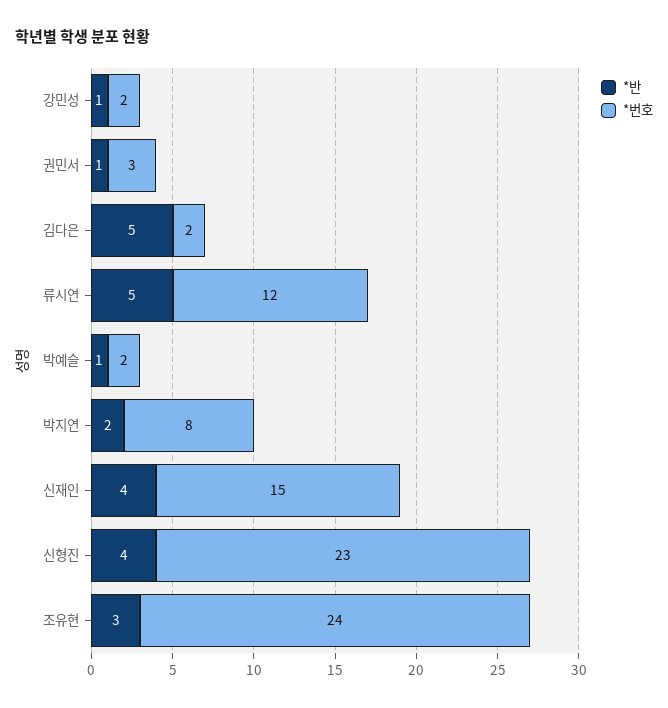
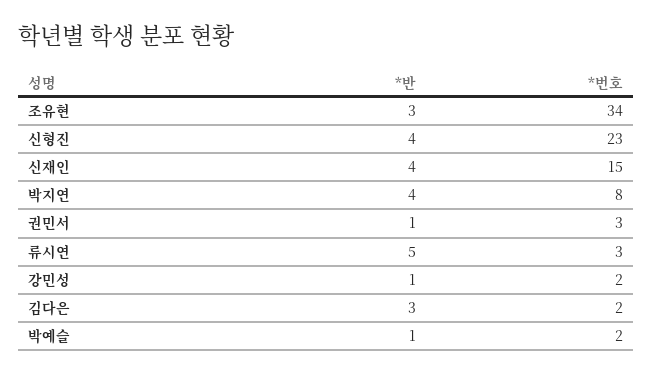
  {
    "*반": {
      "강민성": 1,
      "권민서": 1,
-     "김다은": 5,
+     "김다은": 3,
      "류시연": 5,
      "박예슬": 1,
-     "박지연": 2,
+     "박지연": 4,
      "신재인": 4,
      "신형진": 4,
      "조유현": 3
    },
    "*번호": {
      "강민성": 2,
      "권민서": 3,
      "김다은": 2,
-     "류시연": 12,
+     "류시연": 3,
      "박예슬": 2,
      "박지연": 8,
      "신재인": 15,
      "신형진": 23,
-     "조유현": 24
+     "조유현": 34
    }
  }

